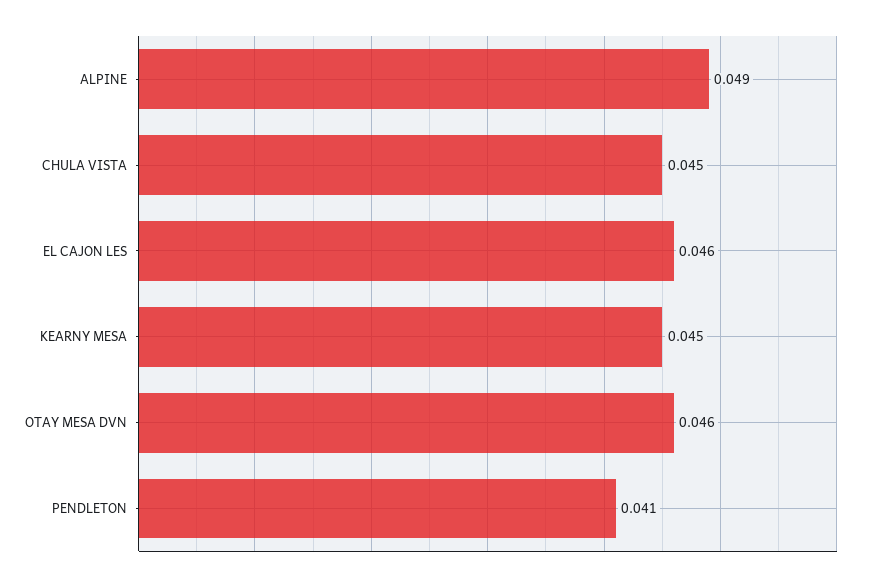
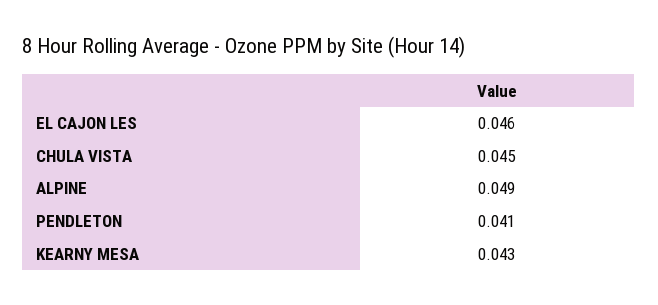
  {
    "ALPINE": 0.049,
    "CHULA VISTA": 0.045,
    "EL CAJON LES": 0.046,
-   "KEARNY MESA": 0.045,
+   "KEARNY MESA": 0.043,
-   "OTAY MESA DVN": 0.046,
    "PENDLETON": 0.041
  }

